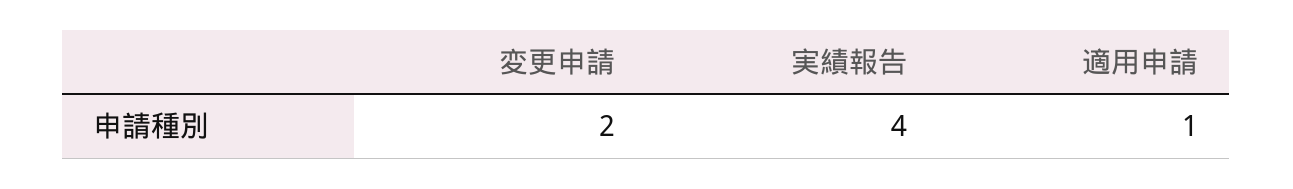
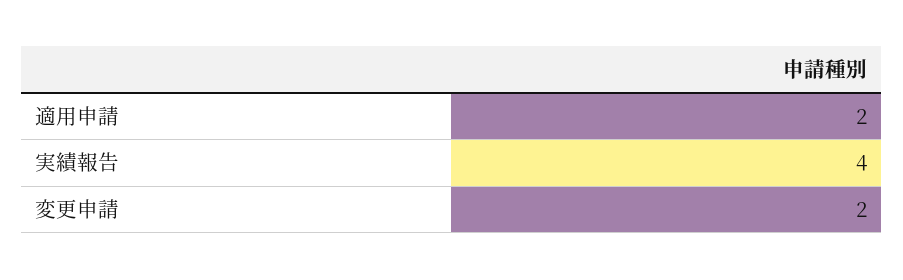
  {
    "変更申請": 2,
    "実績報告": 4,
-   "適用申請": 1
+   "適用申請": 2
  }

